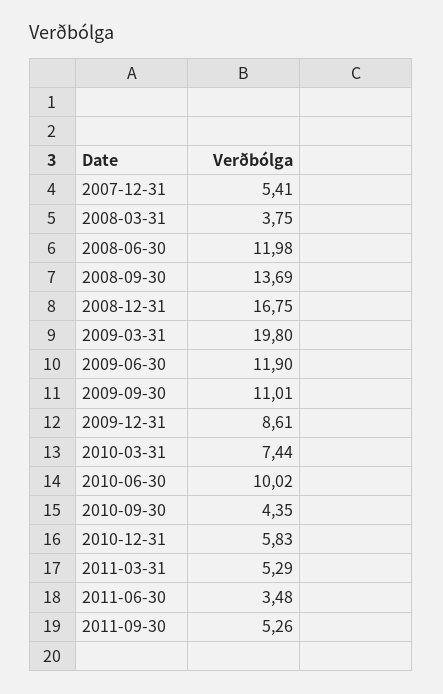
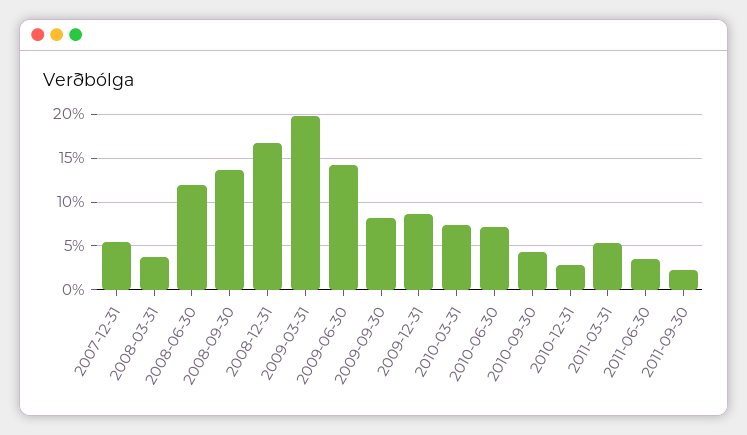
  {
    "2007-12-31": 5.41,
    "2008-03-31": 3.75,
    "2008-06-30": 11.98,
    "2008-09-30": 13.69,
    "2008-12-31": 16.75,
    "2009-03-31": 19.8,
-   "2009-06-30": 11.9,
+   "2009-06-30": 14,
-   "2009-09-30": 11.01,
+   "2009-09-30": 8,
    "2009-12-31": 8.61,
    "2010-03-31": 7.44,
-   "2010-06-30": 10.02,
+   "2010-06-30": 7,
    "2010-09-30": 4.35,
-   "2010-12-31": 5.83,
+   "2010-12-31": 3,
    "2011-03-31": 5.29,
    "2011-06-30": 3.48,
-   "2011-09-30": 5.26
+   "2011-09-30": 2
  }

